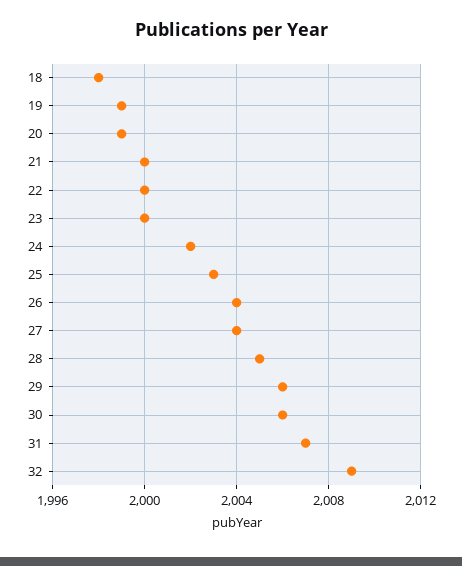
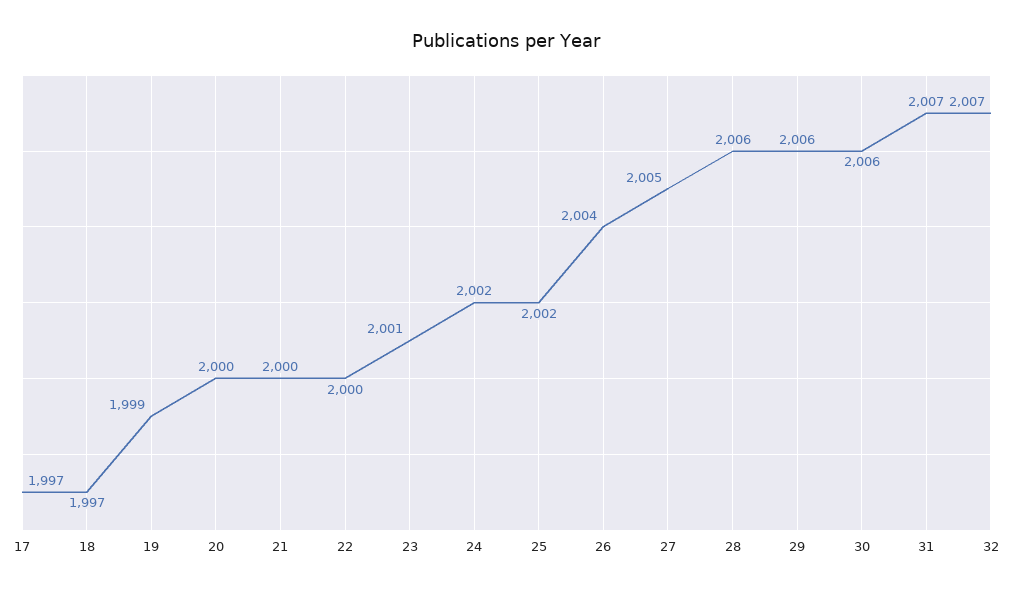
  {
-   "18": 1998,
+   "18": 1997,
    "19": 1999,
-   "20": 1999,
+   "20": 2000,
    "21": 2000,
    "22": 2000,
-   "23": 2000,
+   "23": 2001,
    "24": 2002,
-   "25": 2003,
+   "25": 2002,
    "26": 2004,
-   "27": 2004,
+   "27": 2005,
-   "28": 2005,
+   "28": 2006,
    "29": 2006,
    "30": 2006,
    "31": 2007,
-   "32": 2009
+   "32": 2007,
+   "17": 1997
  }

